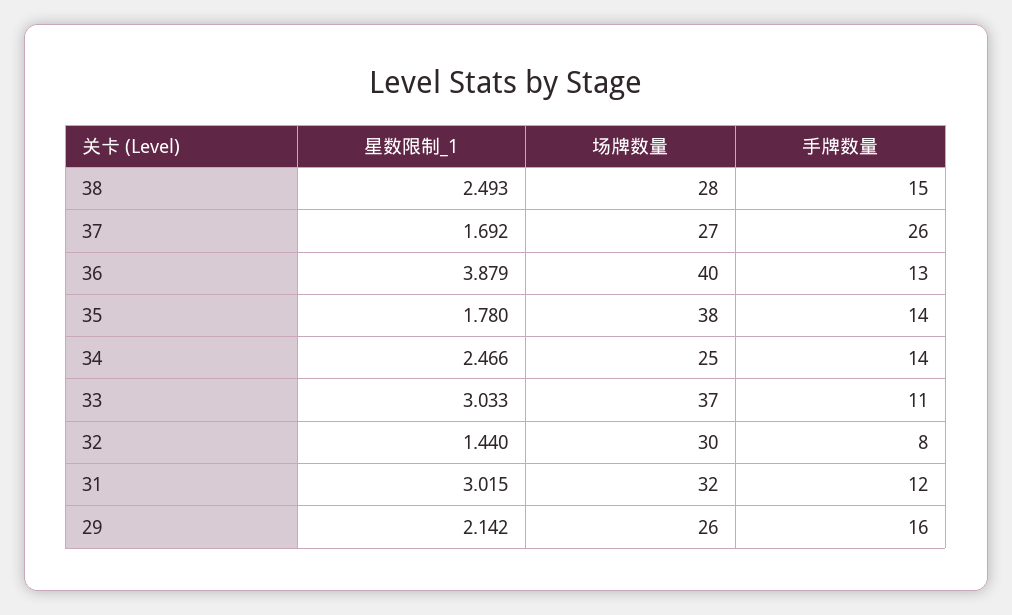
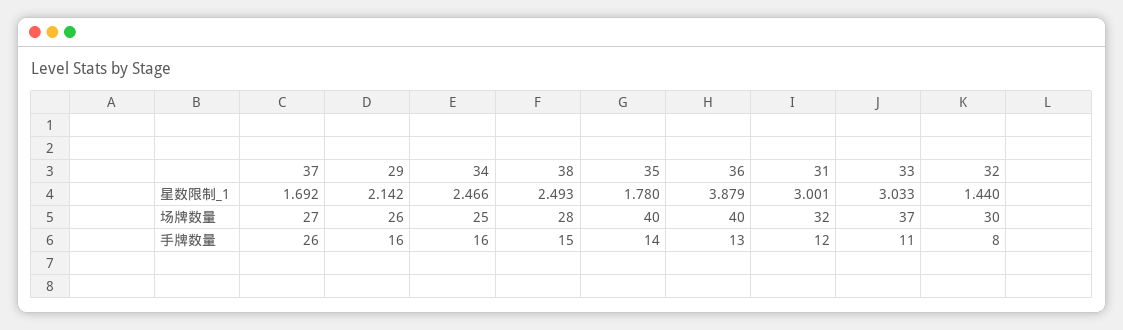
  {
    "星数限制_1": {
      "38": 2.493,
      "37": 1.692,
      "36": 3.879,
      "35": 1.78,
      "34": 2.466,
      "33": 3.033,
      "32": 1.44,
-     "31": 3.015,
+     "31": 3.001,
      "29": 2.142
    },
    "场牌数量": {
      "38": 28,
      "37": 27,
      "36": 40,
-     "35": 38,
+     "35": 40,
      "34": 25,
      "33": 37,
      "32": 30,
      "31": 32,
      "29": 26
    },
    "手牌数量": {
      "38": 15,
      "37": 26,
      "36": 13,
      "35": 14,
-     "34": 14,
+     "34": 16,
      "33": 11,
      "32": 8,
      "31": 12,
      "29": 16
    }
  }

